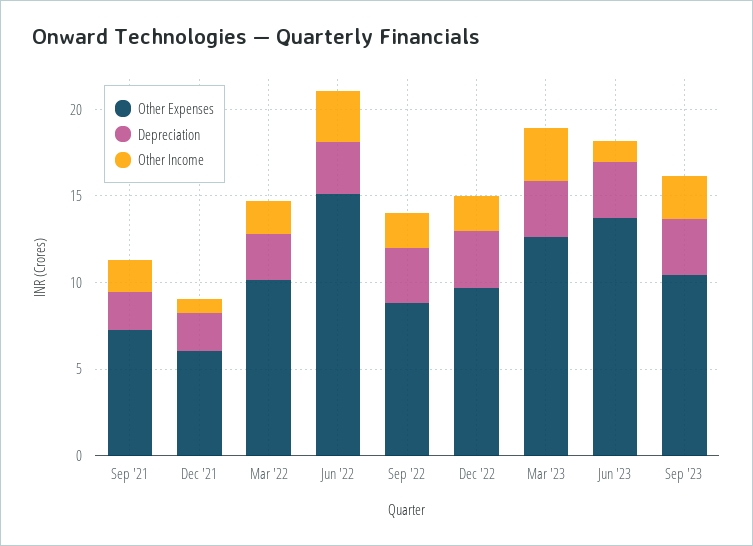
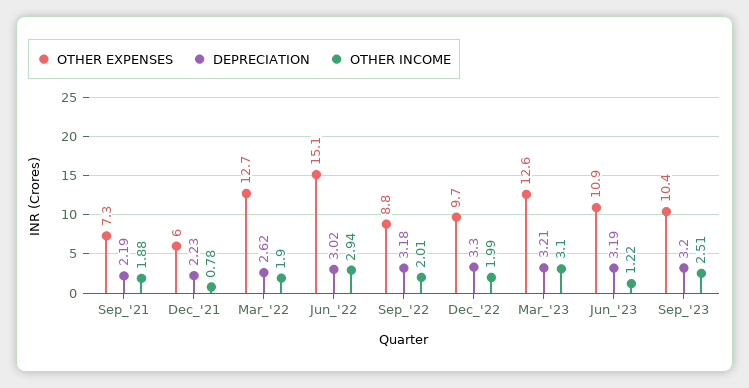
  {
    "Other Expenses": {
      "Sep '21": 7.3,
      "Dec '21": 6,
-     "Mar '22": 10,
+     "Mar '22": 12.7,
      "Jun '22": 15.1,
      "Sep '22": 8.8,
      "Dec '22": 9.7,
      "Mar '23": 12.6,
-     "Jun '23": 14,
+     "Jun '23": 10.9,
      "Sep '23": 10.4
    },
    "Depreciation": {
      "Sep '21": 2.19,
      "Dec '21": 2.23,
      "Mar '22": 2.62,
      "Jun '22": 3.02,
      "Sep '22": 3.18,
      "Dec '22": 3.3,
      "Mar '23": 3.21,
      "Jun '23": 3.19,
      "Sep '23": 3.2
    },
    "Other Income": {
      "Sep '21": 1.88,
      "Dec '21": 0.78,
      "Mar '22": 1.9,
      "Jun '22": 2.94,
      "Sep '22": 2.01,
      "Dec '22": 1.99,
      "Mar '23": 3.1,
      "Jun '23": 1.22,
      "Sep '23": 2.51
    }
  }

